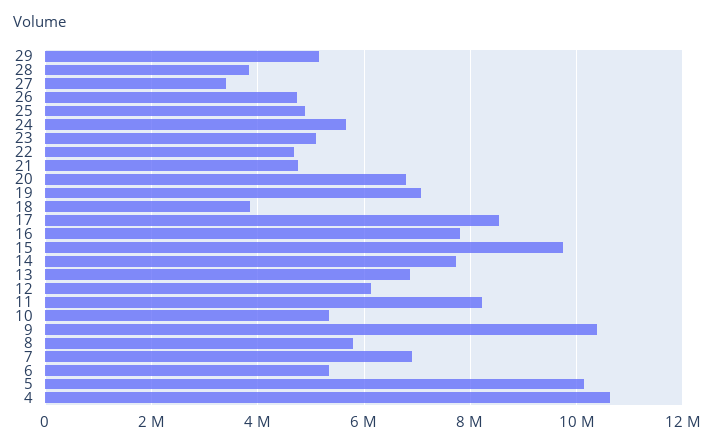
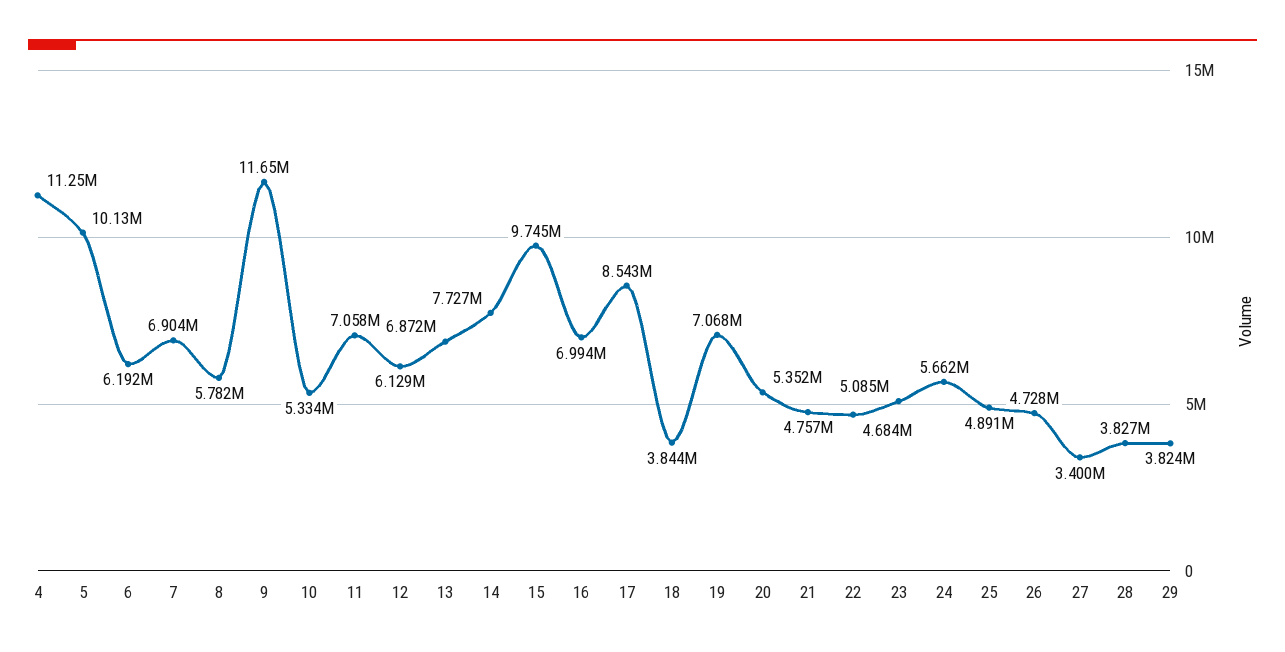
  {
-   "29": 5200000,
+   "29": 3824000,
    "28": 3827000,
    "27": 3400000,
    "26": 4728000,
    "25": 4891000,
    "24": 5662000,
    "23": 5085000,
    "22": 4684000,
    "21": 4757000,
-   "20": 6800000,
+   "20": 5352000,
    "19": 7068000,
    "18": 3844000,
    "17": 8543000,
-   "16": 7800000,
+   "16": 6994000,
    "15": 9745000,
    "14": 7727000,
    "13": 6872000,
    "12": 6129000,
-   "11": 8200000,
+   "11": 7058000,
    "10": 5334000,
-   "9": 10400000,
+   "9": 11650000,
    "8": 5782000,
    "7": 6904000,
-   "6": 5400000,
+   "6": 6192000,
    "5": 10130000,
-   "4": 10600000
+   "4": 11250000
  }

